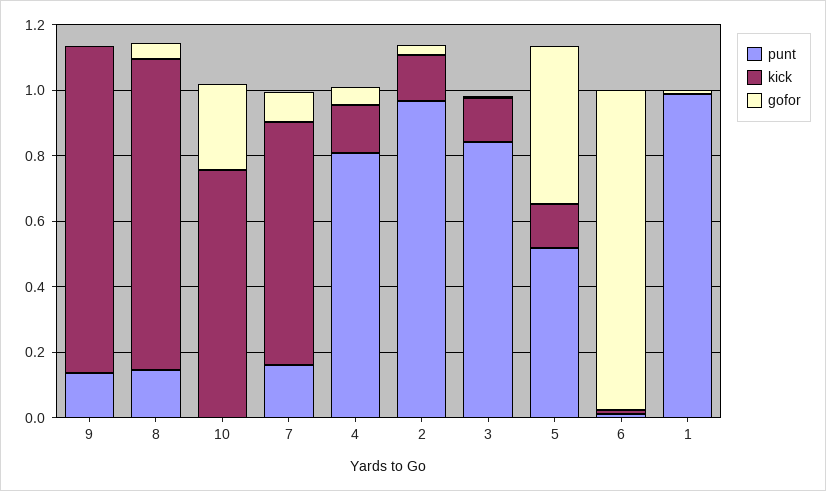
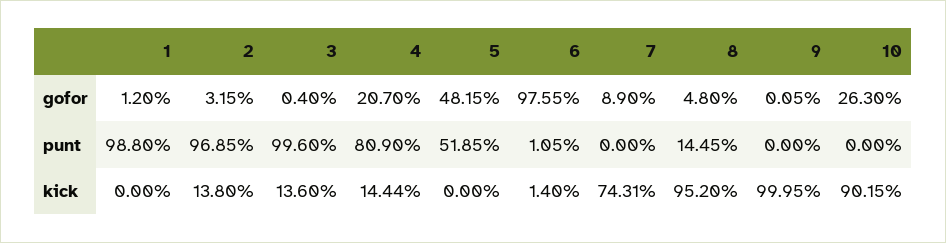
  {
    "punt": {
-     "9": 0.15,
+     "9": 0,
      "8": 0.1445,
      "10": 0,
-     "7": 0.15,
+     "7": 0,
      "4": 0.809,
      "2": 0.9685,
-     "3": 0.85,
+     "3": 0.996,
      "5": 0.5185,
      "6": 0.0105,
      "1": 0.988
    },
    "kick": {
      "9": 0.9995,
      "8": 0.952,
-     "10": 0.75,
+     "10": 0.9015,
      "7": 0.7431,
      "4": 0.1444,
      "2": 0.138,
      "3": 0.136,
-     "5": 0.15,
+     "5": 0,
      "6": 0.014,
      "1": 0
    },
    "gofor": {
      "9": 0.0005,
      "8": 0.048,
      "10": 0.263,
      "7": 0.089,
-     "4": 0.05,
+     "4": 0.207,
      "2": 0.0315,
      "3": 0.004,
      "5": 0.4815,
      "6": 0.9755,
      "1": 0.012
    }
  }

